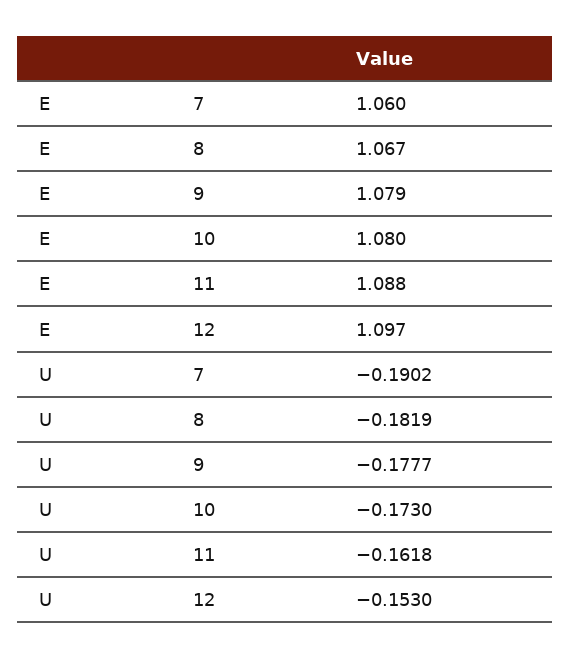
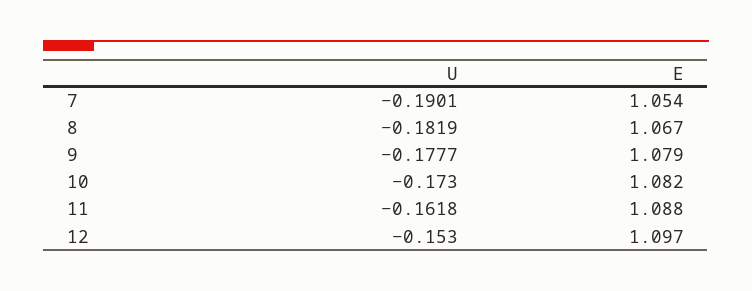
  {
    "E": {
-     "7": 1.06,
+     "7": 1.054,
      "8": 1.067,
      "9": 1.079,
-     "10": 1.08,
+     "10": 1.082,
      "11": 1.088,
      "12": 1.097
    },
    "U": {
-     "7": -0.1902,
+     "7": -0.1901,
      "8": -0.1819,
      "9": -0.1777,
      "10": -0.173,
      "11": -0.1618,
      "12": -0.153
    }
  }

